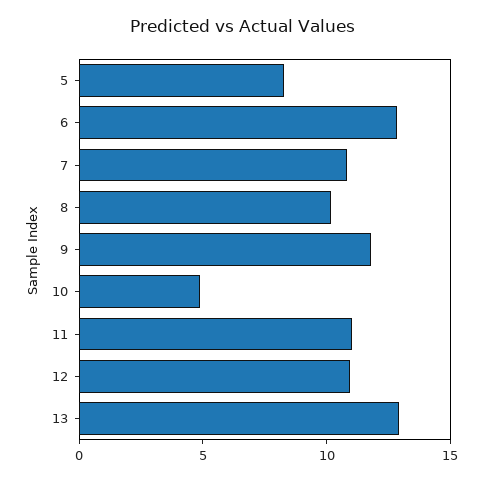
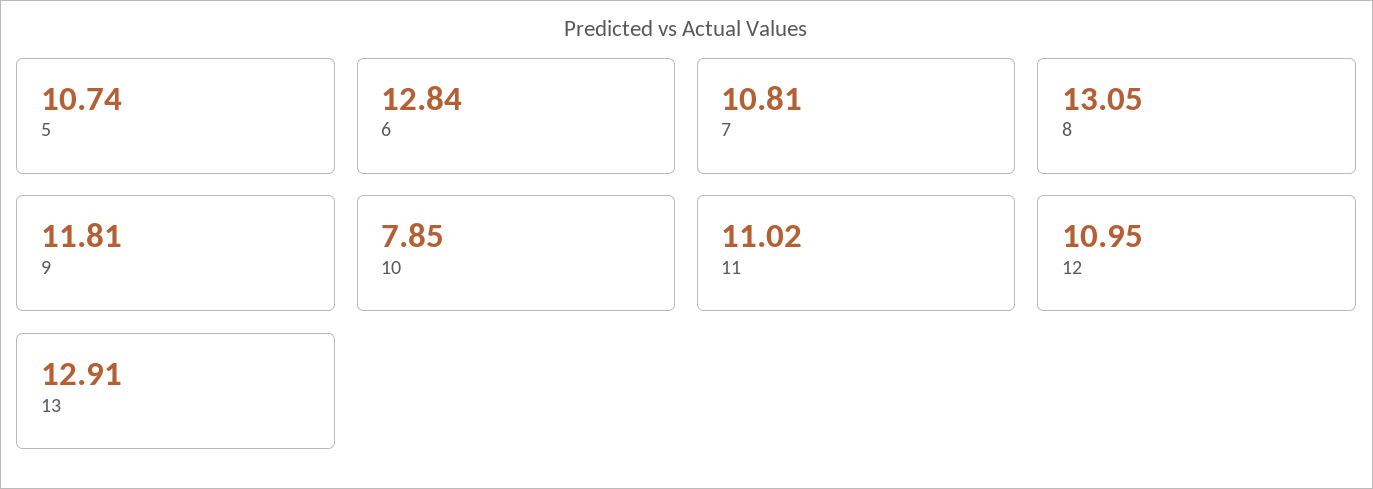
  {
-   "5": 8,
+   "5": 10.74,
    "6": 12.84,
    "7": 10.81,
-   "8": 10,
+   "8": 13.05,
    "9": 11.81,
-   "10": 5,
+   "10": 7.85,
    "11": 11.02,
    "12": 10.95,
    "13": 12.91
  }

